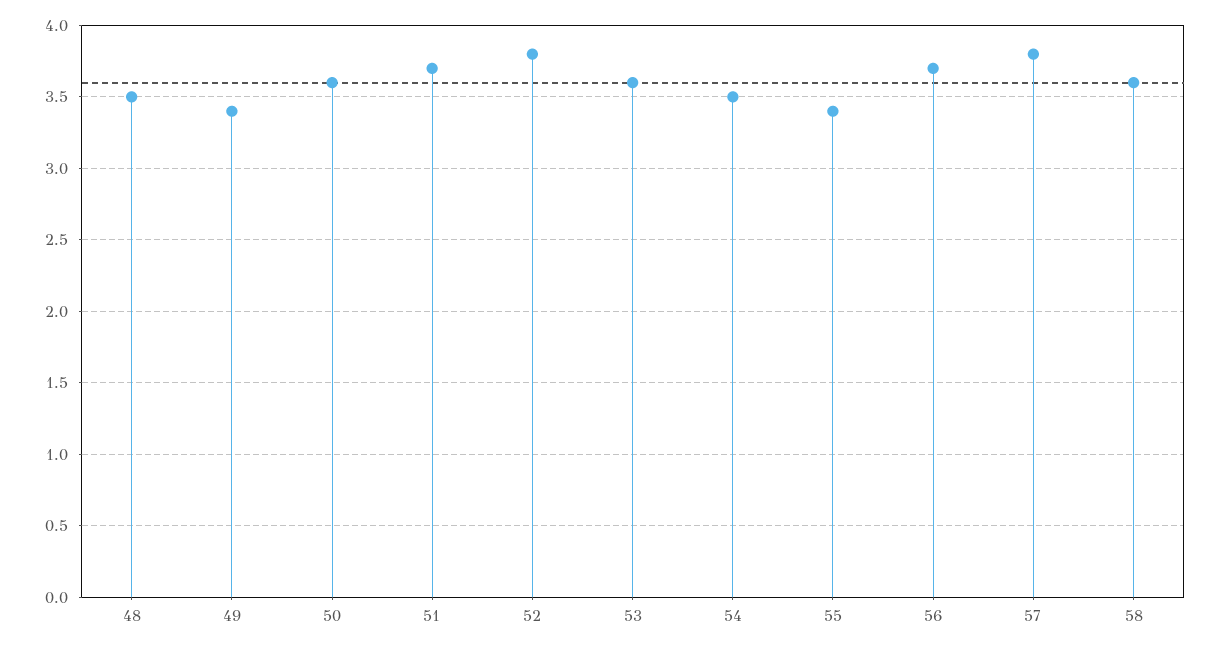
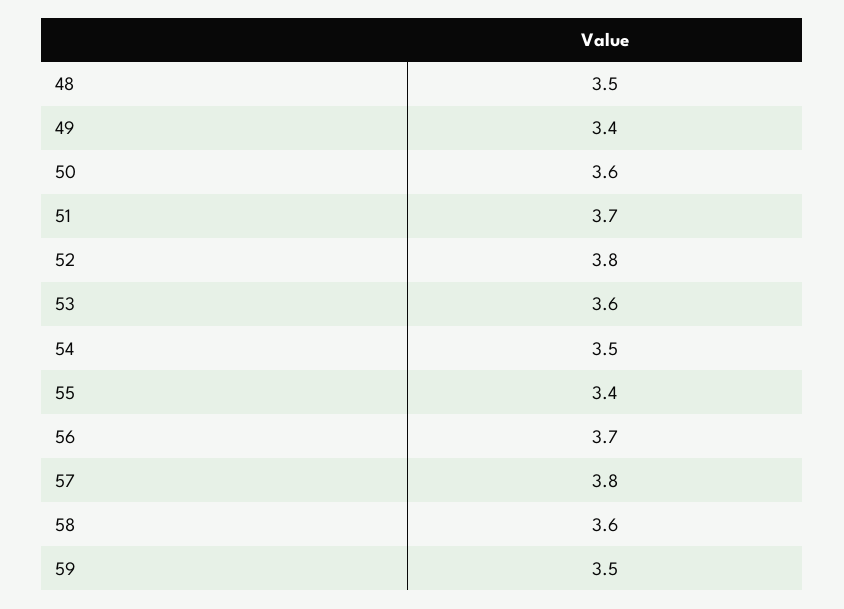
  {
    "48": 3.5,
    "49": 3.4,
    "50": 3.6,
    "51": 3.7,
    "52": 3.8,
    "53": 3.6,
    "54": 3.5,
    "55": 3.4,
    "56": 3.7,
    "57": 3.8,
-   "58": 3.6
+   "58": 3.6,
+   "59": 3.5
  }

